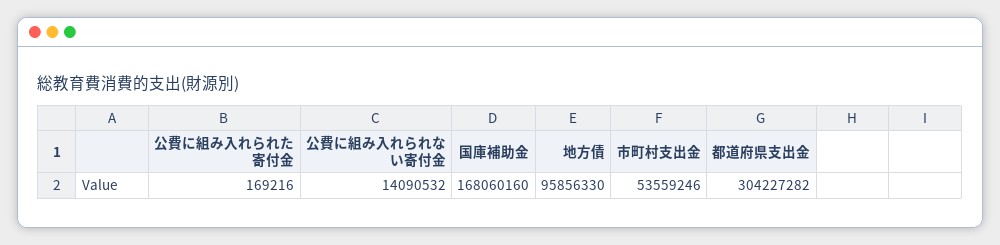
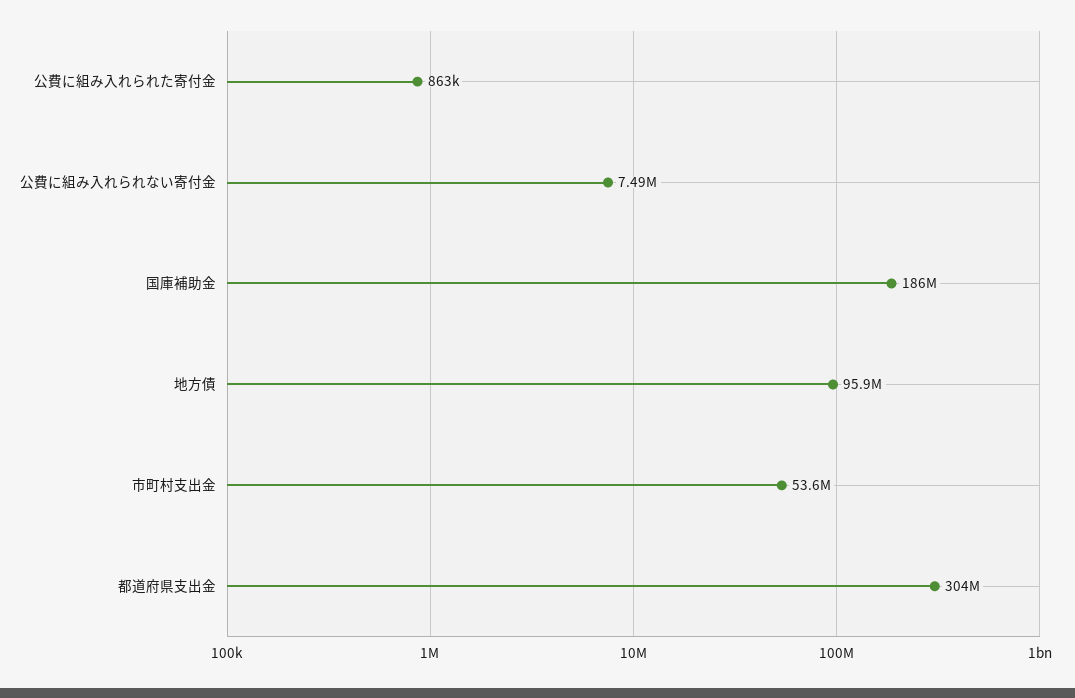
  {
-   "公費に組み入れられた寄付金": 169216,
+   "公費に組み入れられた寄付金": 863000,
-   "公費に組み入れられない寄付金": 14090532,
+   "公費に組み入れられない寄付金": 7490000,
-   "国庫補助金": 168060160,
+   "国庫補助金": 186000000,
    "地方債": 95856330,
    "市町村支出金": 53559246,
    "都道府県支出金": 304227282
  }

